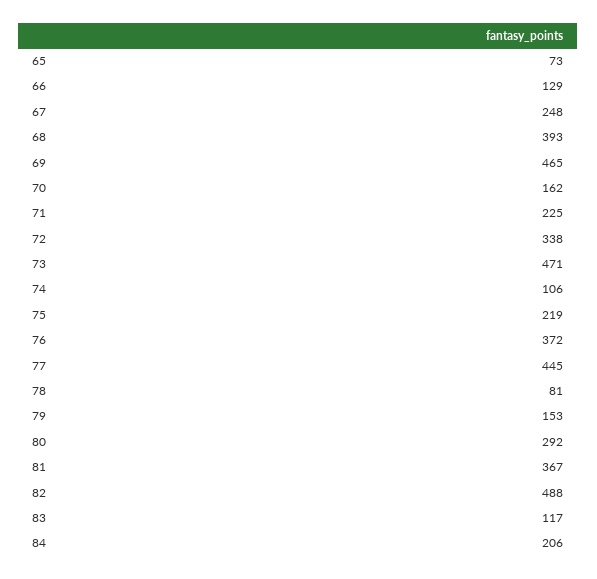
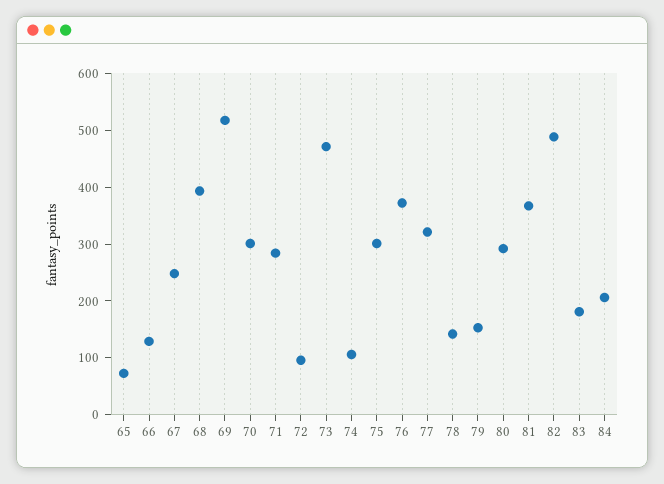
  {
    "65": 73,
    "66": 129,
    "67": 248,
    "68": 393,
-   "69": 465,
+   "69": 520,
-   "70": 162,
+   "70": 300,
-   "71": 225,
+   "71": 280,
-   "72": 338,
+   "72": 100,
    "73": 471,
    "74": 106,
-   "75": 219,
+   "75": 300,
    "76": 372,
-   "77": 445,
+   "77": 320,
-   "78": 81,
+   "78": 140,
    "79": 153,
    "80": 292,
    "81": 367,
    "82": 488,
-   "83": 117,
+   "83": 180,
    "84": 206
  }

